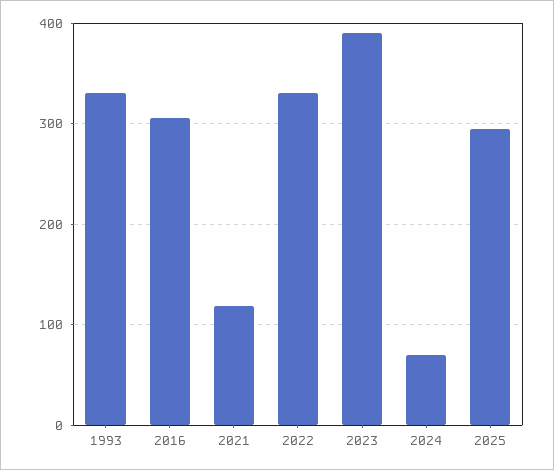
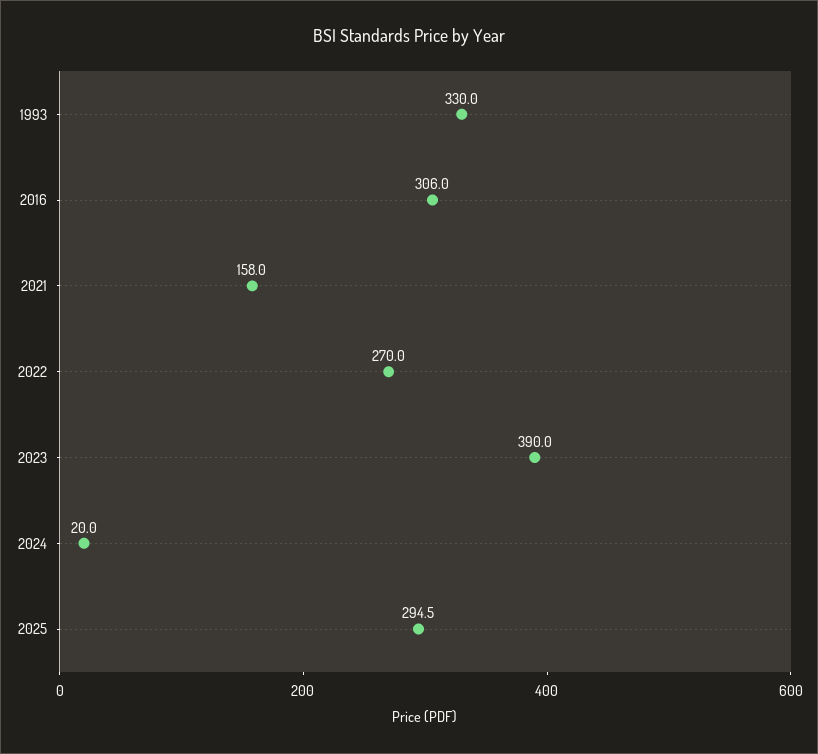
  {
    "1993": 330,
    "2016": 306,
-   "2021": 120,
+   "2021": 158,
-   "2022": 330,
+   "2022": 270,
    "2023": 390,
-   "2024": 70,
+   "2024": 20,
    "2025": 294.5
  }

